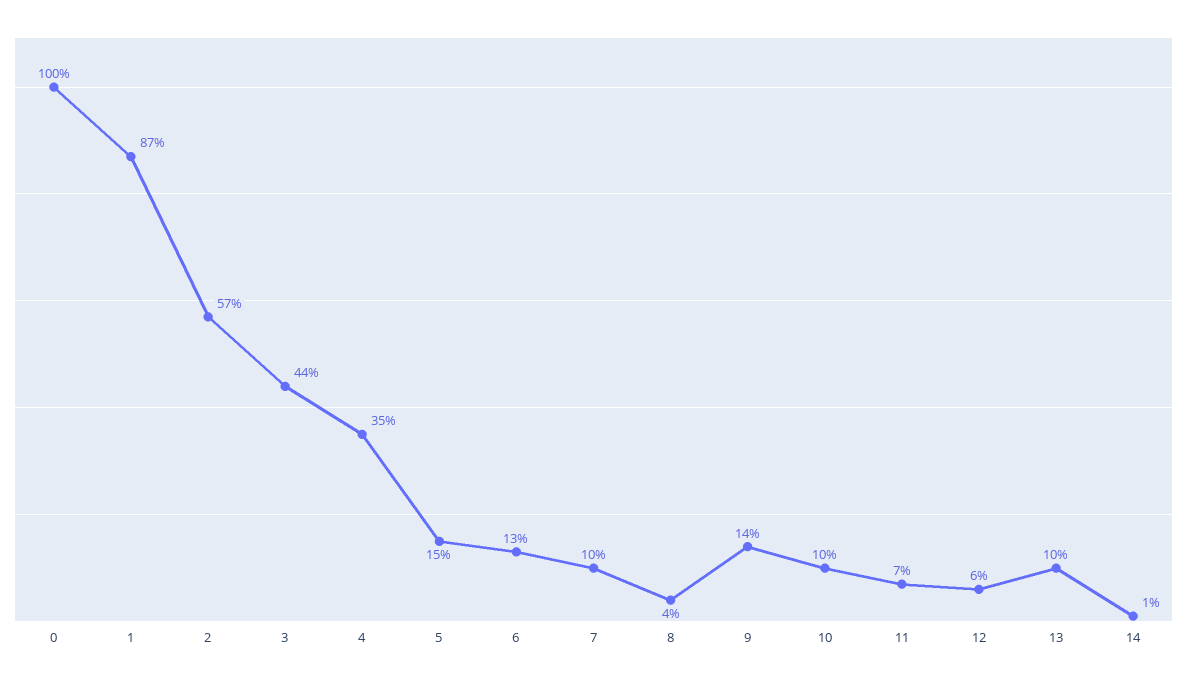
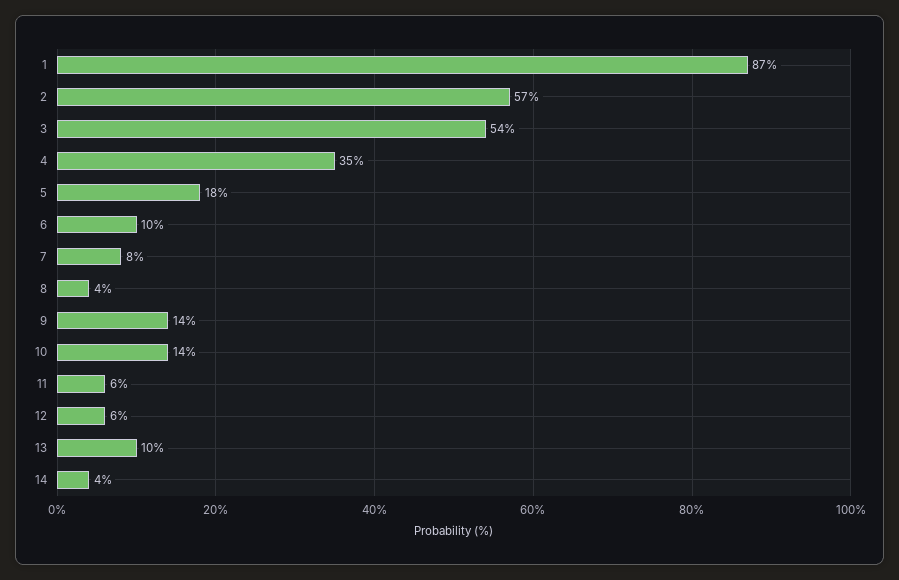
  {
-   "0": 100,
    "1": 87,
    "2": 57,
-   "3": 44,
+   "3": 54,
    "4": 35,
-   "5": 15,
+   "5": 18,
-   "6": 13,
+   "6": 10,
-   "7": 10,
+   "7": 8,
    "8": 4,
    "9": 14,
-   "10": 10,
+   "10": 14,
-   "11": 7,
+   "11": 6,
    "12": 6,
    "13": 10,
-   "14": 1
+   "14": 4
  }

